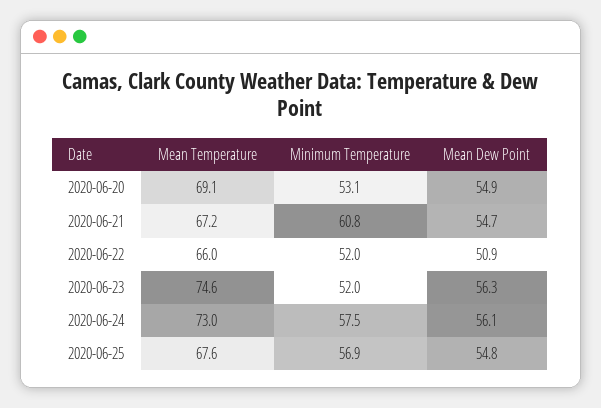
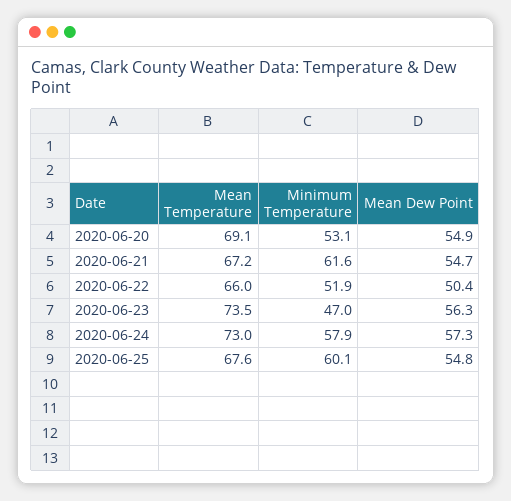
  {
    "Mean Temperature": {
      "2020-06-20": 69.1,
      "2020-06-21": 67.2,
      "2020-06-22": 66,
-     "2020-06-23": 74.6,
+     "2020-06-23": 73.5,
      "2020-06-24": 73,
      "2020-06-25": 67.6
    },
    "Minimum Temperature": {
      "2020-06-20": 53.1,
-     "2020-06-21": 60.8,
+     "2020-06-21": 61.6,
-     "2020-06-22": 52,
+     "2020-06-22": 51.9,
-     "2020-06-23": 52,
+     "2020-06-23": 47,
-     "2020-06-24": 57.5,
+     "2020-06-24": 57.9,
-     "2020-06-25": 56.9
+     "2020-06-25": 60.1
    },
    "Mean Dew Point": {
      "2020-06-20": 54.9,
      "2020-06-21": 54.7,
-     "2020-06-22": 50.9,
+     "2020-06-22": 50.4,
      "2020-06-23": 56.3,
-     "2020-06-24": 56.1,
+     "2020-06-24": 57.3,
      "2020-06-25": 54.8
    }
  }

